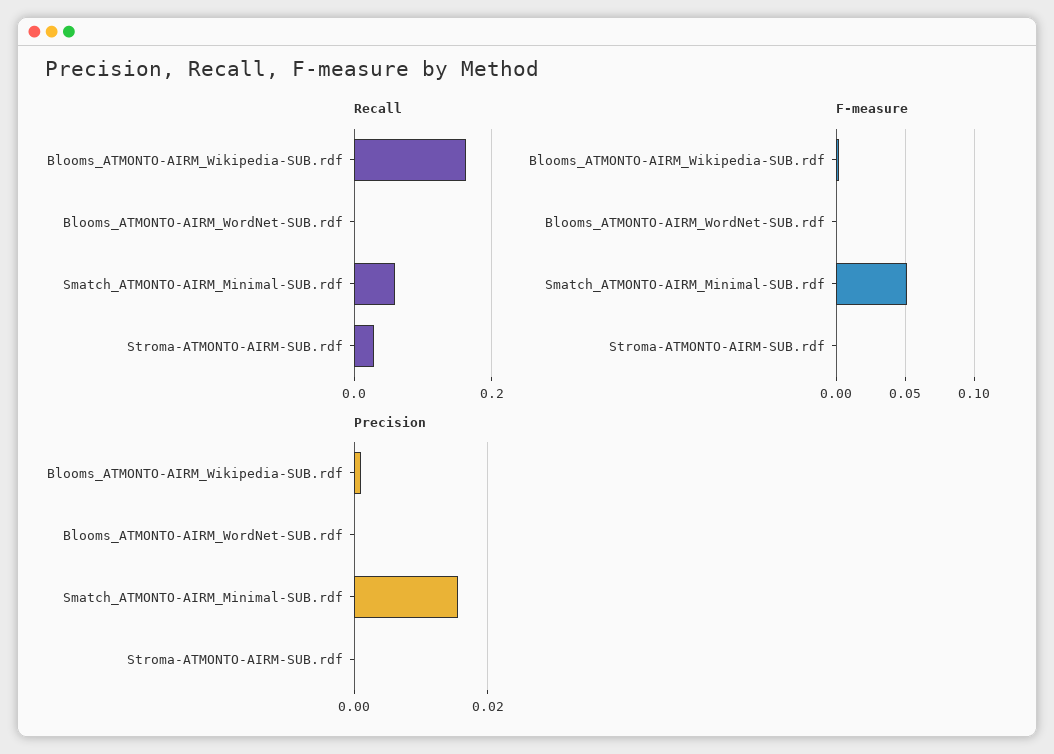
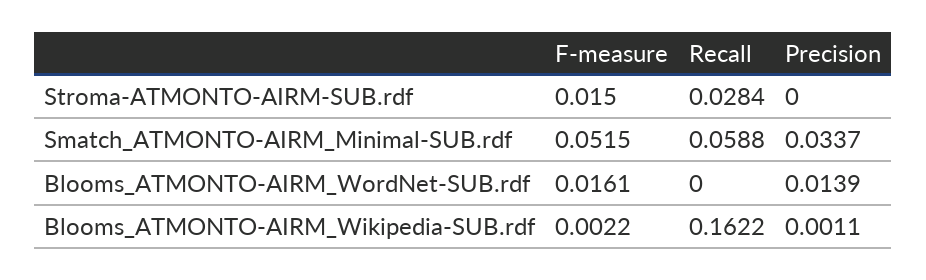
  {
    "Recall": {
      "Blooms_ATMONTO-AIRM_Wikipedia-SUB.rdf": 0.1622,
      "Blooms_ATMONTO-AIRM_WordNet-SUB.rdf": 0,
      "Smatch_ATMONTO-AIRM_Minimal-SUB.rdf": 0.0588,
      "Stroma-ATMONTO-AIRM-SUB.rdf": 0.0284
    },
    "F-measure": {
      "Blooms_ATMONTO-AIRM_Wikipedia-SUB.rdf": 0.0022,
-     "Blooms_ATMONTO-AIRM_WordNet-SUB.rdf": 0,
+     "Blooms_ATMONTO-AIRM_WordNet-SUB.rdf": 0.0161,
      "Smatch_ATMONTO-AIRM_Minimal-SUB.rdf": 0.0515,
-     "Stroma-ATMONTO-AIRM-SUB.rdf": 0
+     "Stroma-ATMONTO-AIRM-SUB.rdf": 0.015
    },
    "Precision": {
      "Blooms_ATMONTO-AIRM_Wikipedia-SUB.rdf": 0.0011,
-     "Blooms_ATMONTO-AIRM_WordNet-SUB.rdf": 0,
+     "Blooms_ATMONTO-AIRM_WordNet-SUB.rdf": 0.0139,
-     "Smatch_ATMONTO-AIRM_Minimal-SUB.rdf": 0.016,
+     "Smatch_ATMONTO-AIRM_Minimal-SUB.rdf": 0.0337,
      "Stroma-ATMONTO-AIRM-SUB.rdf": 0
    }
  }

